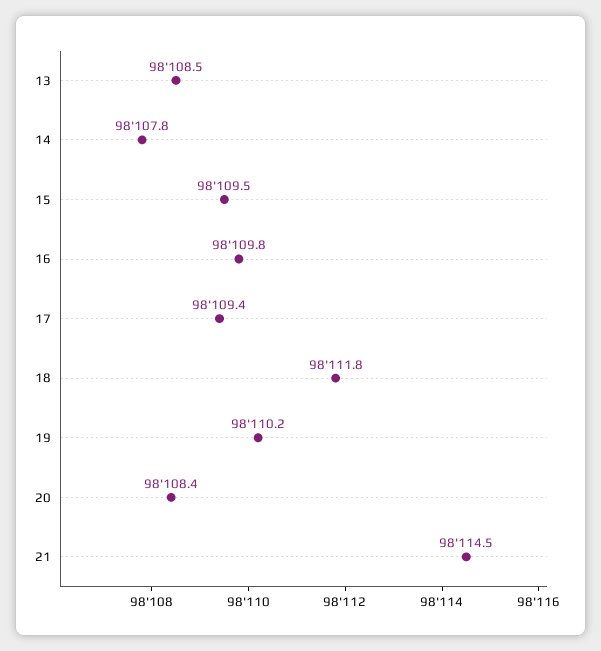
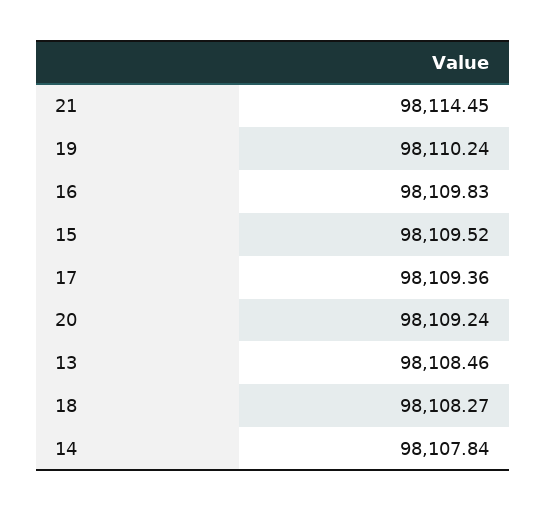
  {
    "13": 98108.46,
    "14": 98107.84,
    "15": 98109.52,
    "16": 98109.83,
    "17": 98109.36,
-   "18": 98111.8,
+   "18": 98108.27,
    "19": 98110.24,
-   "20": 98108.4,
+   "20": 98109.24,
    "21": 98114.45
  }

